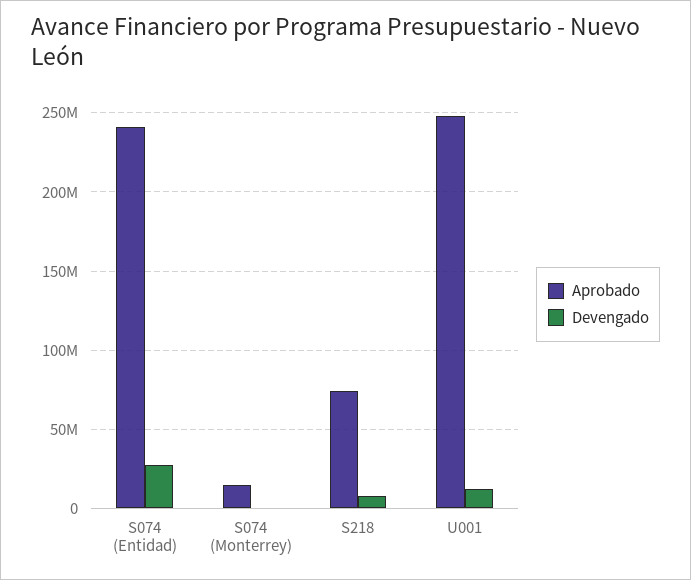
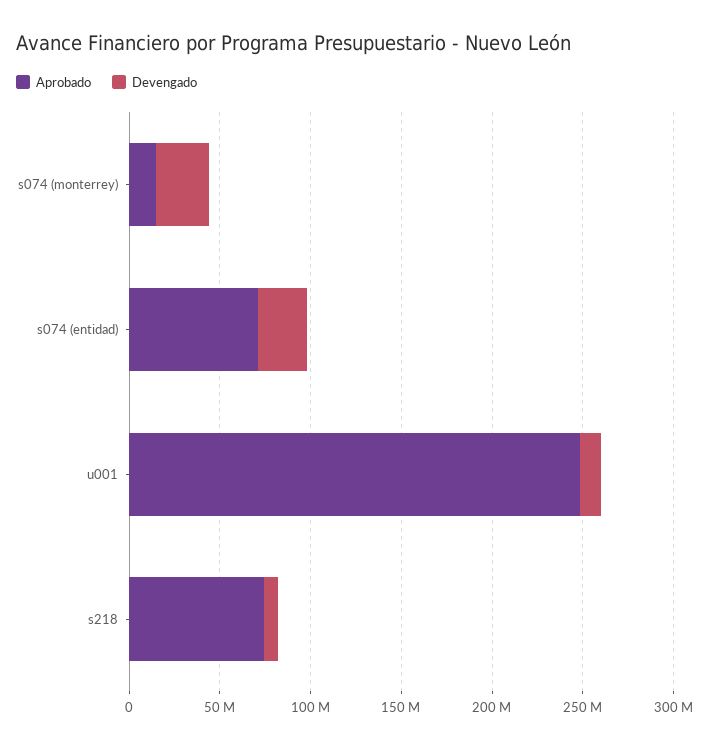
  {
    "Aprobado": {
-     "S074 (Entidad)": 240000000,
+     "S074 (Entidad)": 70000000,
      "S074 (Monterrey)": 15000000,
      "S218": 75000000,
      "U001": 250000000
    },
    "Devengado": {
      "S074 (Entidad)": 25000000,
-     "S074 (Monterrey)": 0,
+     "S074 (Monterrey)": 30000000,
      "S218": 10000000,
      "U001": 10000000
    }
  }

